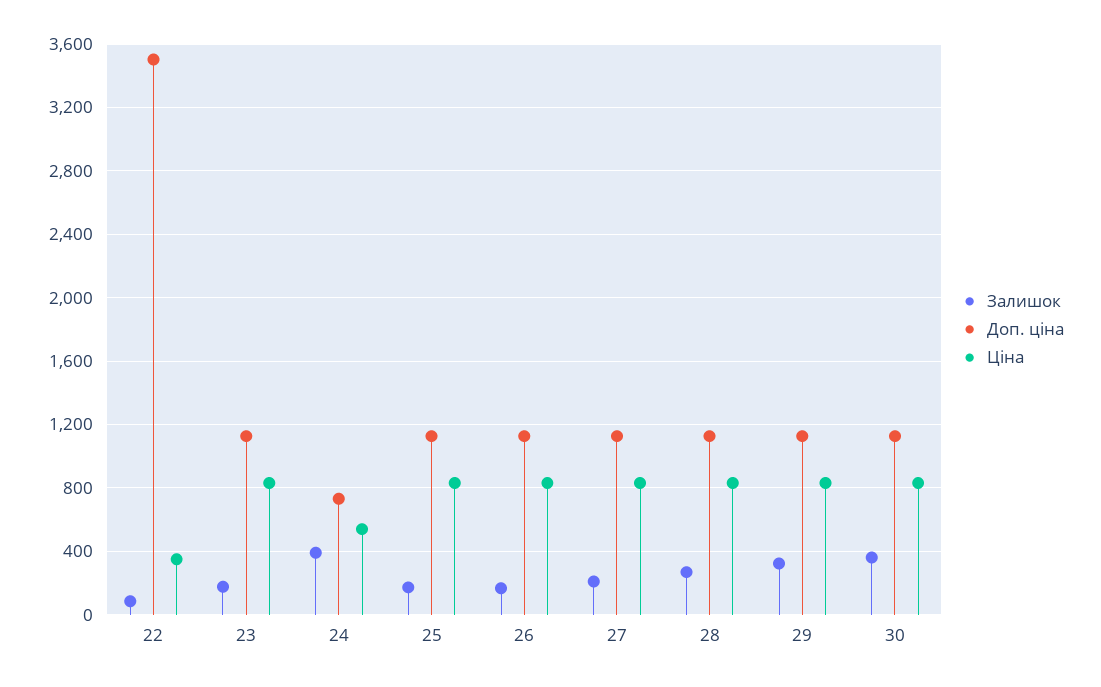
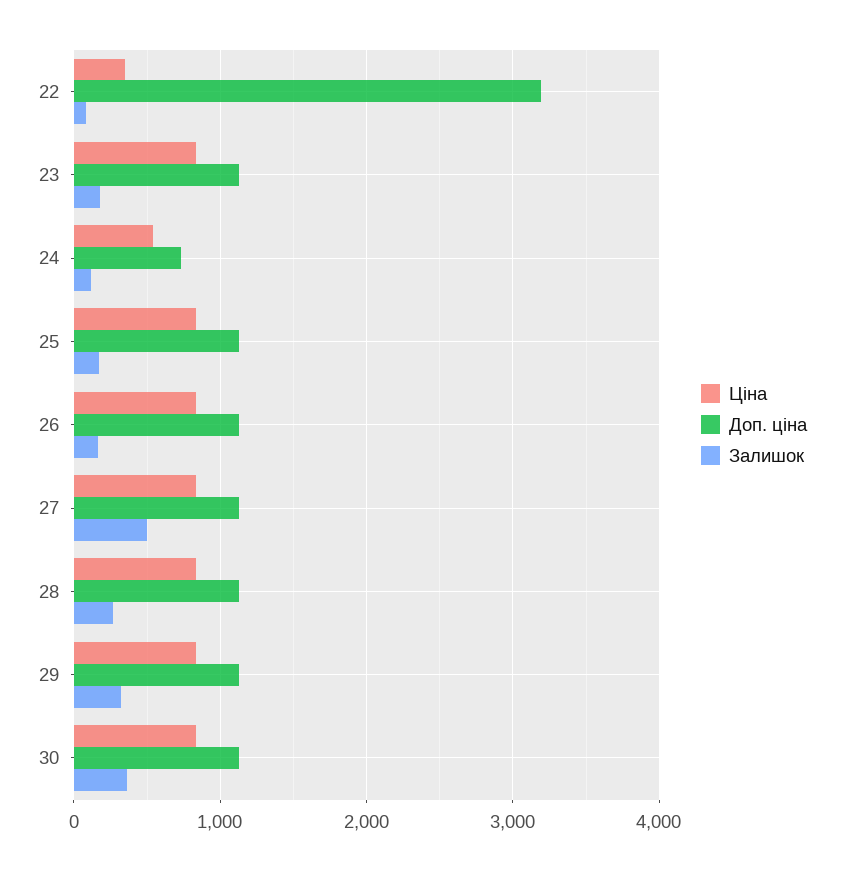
  {
    "Залишок": {
      "22": 100,
      "23": 200,
-     "24": 400,
+     "24": 100,
      "25": 150,
      "26": 150,
-     "27": 200,
+     "27": 500,
      "28": 250,
      "29": 300,
      "30": 350
    },
    "Доп. ціна": {
-     "22": 3500,
+     "22": 3200,
      "23": 1150,
      "24": 750,
      "25": 1150,
      "26": 1150,
      "27": 1150,
      "28": 1150,
      "29": 1150,
      "30": 1150
    },
    "Ціна": {
      "22": 350,
      "23": 850,
      "24": 550,
      "25": 850,
      "26": 850,
      "27": 850,
      "28": 850,
      "29": 850,
      "30": 850
    }
  }

